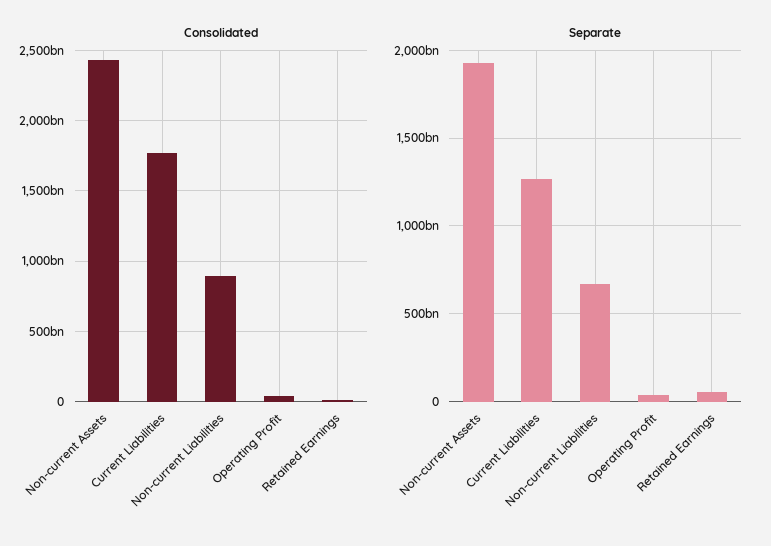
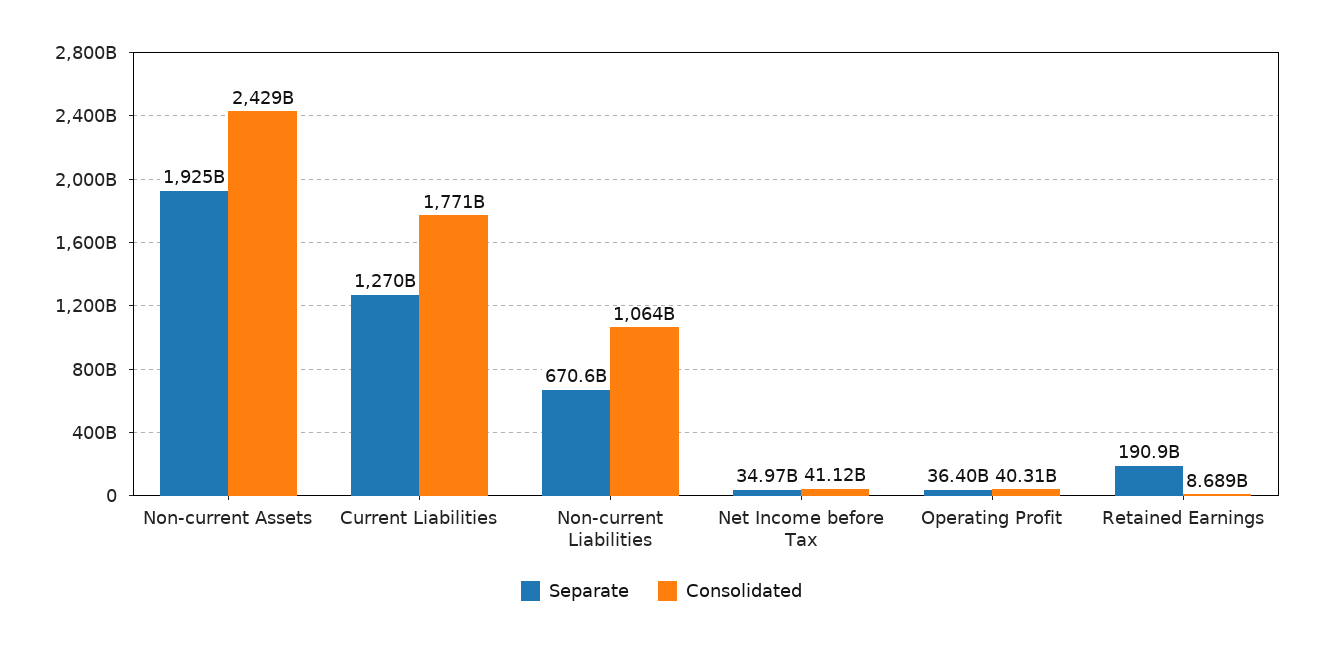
  {
    "Consolidated": {
      "Non-current Assets": 2429000000000,
      "Current Liabilities": 1771000000000,
-     "Non-current Liabilities": 900000000000,
+     "Non-current Liabilities": 1064000000000,
      "Operating Profit": 40310000000,
-     "Retained Earnings": 8689000000
+     "Retained Earnings": 8689000000,
+     "Net Income before Tax": 41120000000
    },
    "Separate": {
      "Non-current Assets": 1925000000000,
      "Current Liabilities": 1270000000000,
      "Non-current Liabilities": 670600000000,
      "Operating Profit": 36400000000,
-     "Retained Earnings": 50000000000
+     "Retained Earnings": 190900000000,
+     "Net Income before Tax": 34970000000
    }
  }

